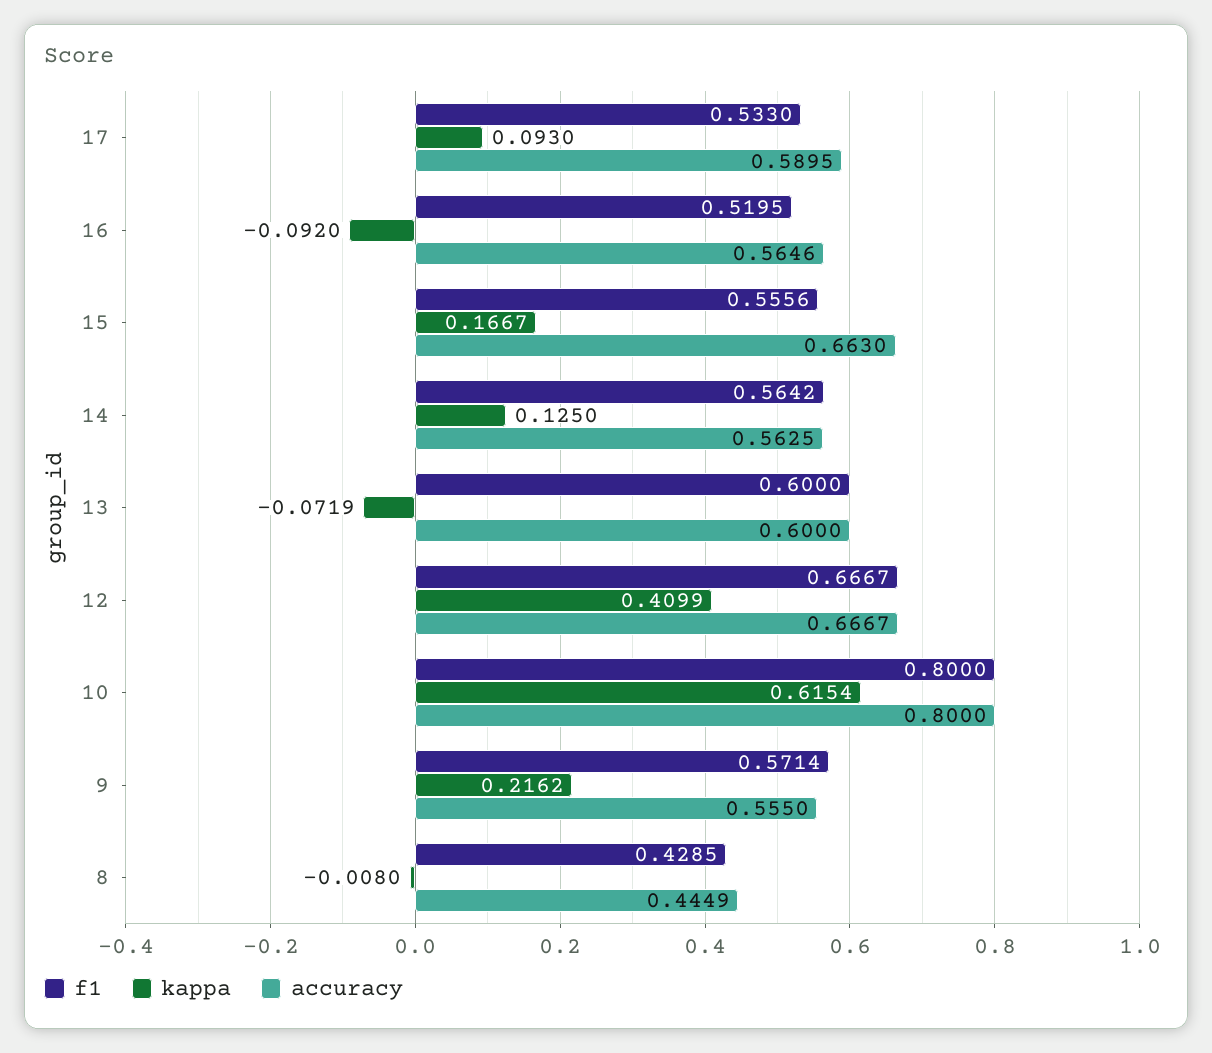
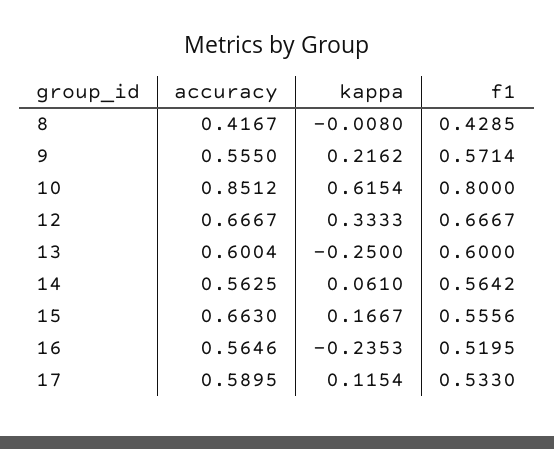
  {
    "f1": {
      "17": 0.533,
      "16": 0.5195,
      "15": 0.5556,
      "14": 0.5642,
      "13": 0.6,
      "12": 0.6667,
      "10": 0.8,
      "9": 0.5714,
      "8": 0.4285
    },
    "kappa": {
-     "17": 0.093,
+     "17": 0.1154,
-     "16": -0.092,
+     "16": -0.2353,
      "15": 0.1667,
-     "14": 0.125,
+     "14": 0.061,
-     "13": -0.0719,
+     "13": -0.25,
-     "12": 0.4099,
+     "12": 0.3333,
      "10": 0.6154,
      "9": 0.2162,
      "8": -0.008
    },
    "accuracy": {
      "17": 0.5895,
      "16": 0.5646,
      "15": 0.663,
      "14": 0.5625,
-     "13": 0.6,
+     "13": 0.6004,
      "12": 0.6667,
-     "10": 0.8,
+     "10": 0.8512,
      "9": 0.555,
-     "8": 0.4449
+     "8": 0.4167
    }
  }

